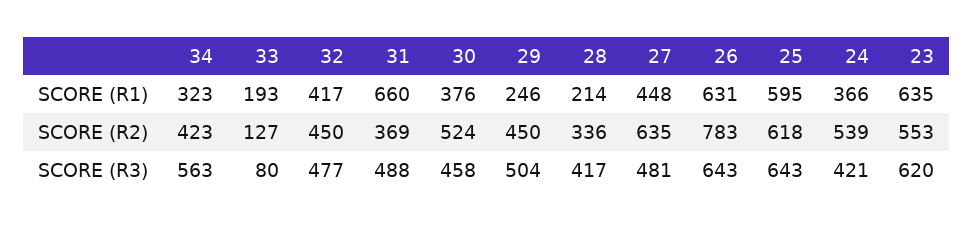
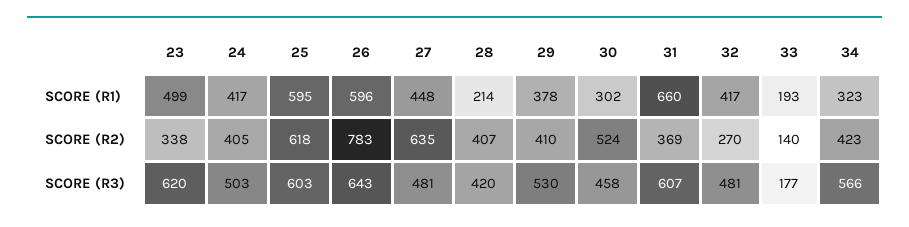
  {
    "34": {
      "SCORE (R1)": 323,
      "SCORE (R2)": 423,
-     "SCORE (R3)": 563
+     "SCORE (R3)": 566
    },
    "33": {
      "SCORE (R1)": 193,
-     "SCORE (R2)": 127,
+     "SCORE (R2)": 140,
-     "SCORE (R3)": 80
+     "SCORE (R3)": 177
    },
    "32": {
      "SCORE (R1)": 417,
-     "SCORE (R2)": 450,
+     "SCORE (R2)": 270,
-     "SCORE (R3)": 477
+     "SCORE (R3)": 481
    },
    "31": {
      "SCORE (R1)": 660,
      "SCORE (R2)": 369,
-     "SCORE (R3)": 488
+     "SCORE (R3)": 607
    },
    "30": {
-     "SCORE (R1)": 376,
+     "SCORE (R1)": 302,
      "SCORE (R2)": 524,
      "SCORE (R3)": 458
    },
    "29": {
-     "SCORE (R1)": 246,
+     "SCORE (R1)": 378,
-     "SCORE (R2)": 450,
+     "SCORE (R2)": 410,
-     "SCORE (R3)": 504
+     "SCORE (R3)": 530
    },
    "28": {
      "SCORE (R1)": 214,
-     "SCORE (R2)": 336,
+     "SCORE (R2)": 407,
-     "SCORE (R3)": 417
+     "SCORE (R3)": 420
    },
    "27": {
      "SCORE (R1)": 448,
      "SCORE (R2)": 635,
      "SCORE (R3)": 481
    },
    "26": {
-     "SCORE (R1)": 631,
+     "SCORE (R1)": 596,
      "SCORE (R2)": 783,
      "SCORE (R3)": 643
    },
    "25": {
      "SCORE (R1)": 595,
      "SCORE (R2)": 618,
-     "SCORE (R3)": 643
+     "SCORE (R3)": 603
    },
    "24": {
-     "SCORE (R1)": 366,
+     "SCORE (R1)": 417,
-     "SCORE (R2)": 539,
+     "SCORE (R2)": 405,
-     "SCORE (R3)": 421
+     "SCORE (R3)": 503
    },
    "23": {
-     "SCORE (R1)": 635,
+     "SCORE (R1)": 499,
-     "SCORE (R2)": 553,
+     "SCORE (R2)": 338,
      "SCORE (R3)": 620
    }
  }

